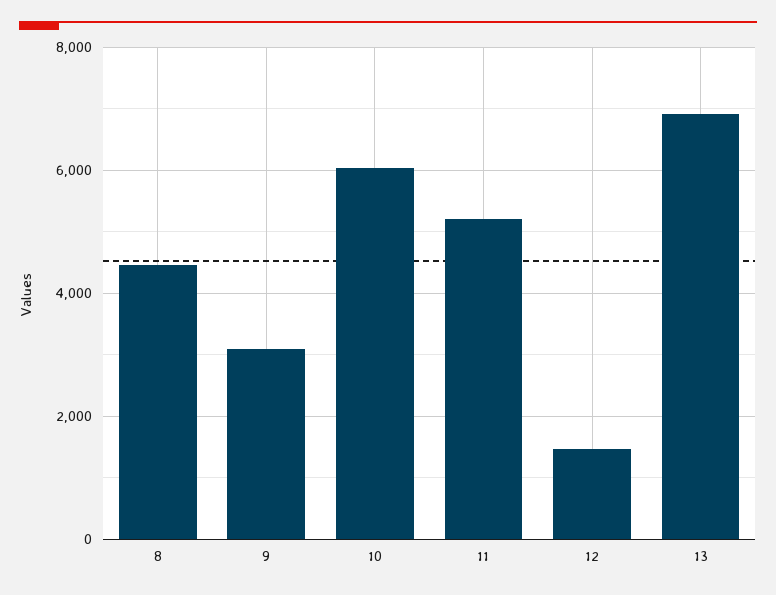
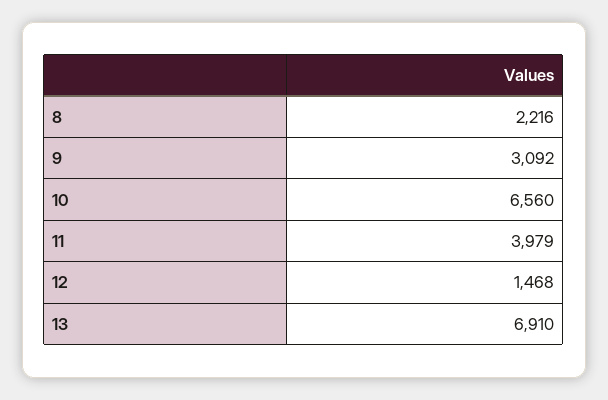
  {
-   "8": 4400,
+   "8": 2216,
    "9": 3092,
-   "10": 6000,
+   "10": 6560,
-   "11": 5200,
+   "11": 3979,
    "12": 1468,
    "13": 6910
  }

